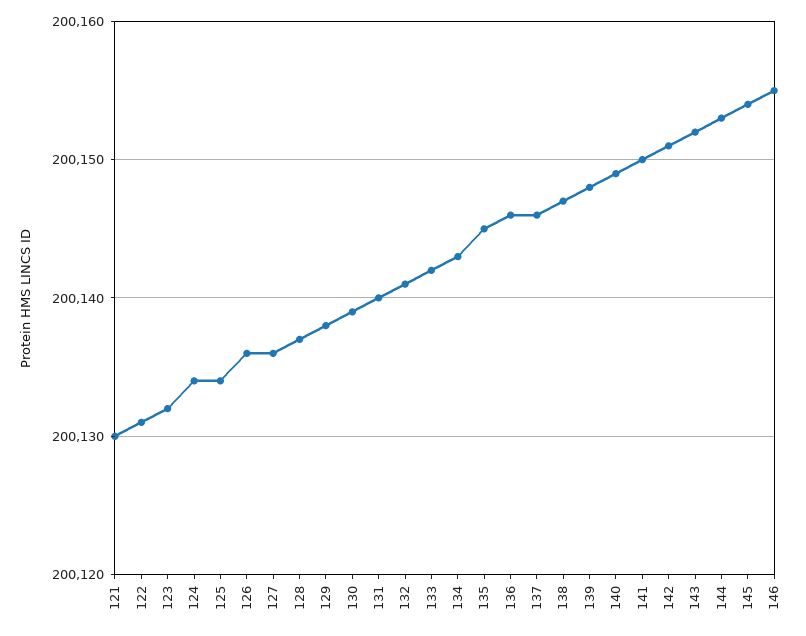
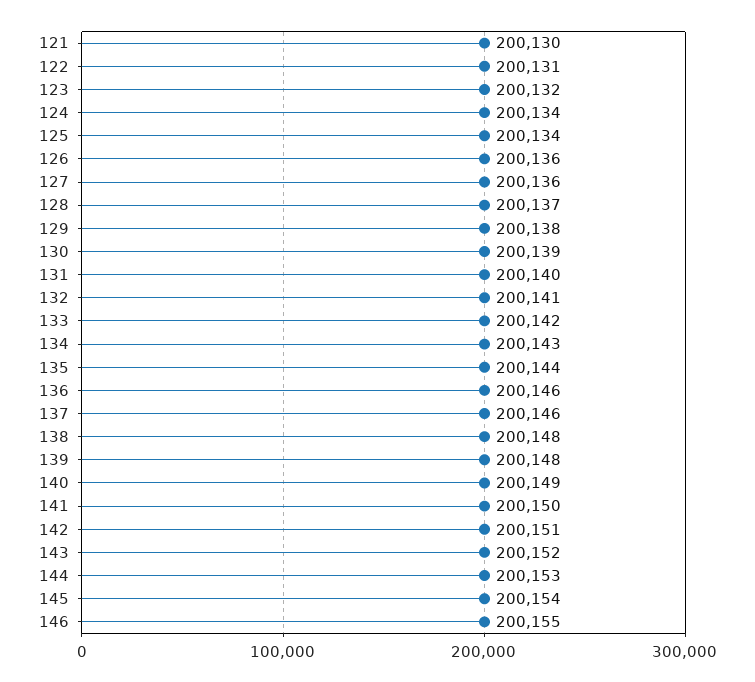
  {
    "121": 200130,
    "122": 200131,
    "123": 200132,
    "124": 200134,
    "125": 200134,
    "126": 200136,
    "127": 200136,
    "128": 200137,
    "129": 200138,
    "130": 200139,
    "131": 200140,
    "132": 200141,
    "133": 200142,
    "134": 200143,
-   "135": 200145,
+   "135": 200144,
    "136": 200146,
    "137": 200146,
-   "138": 200147,
+   "138": 200148,
    "139": 200148,
    "140": 200149,
    "141": 200150,
    "142": 200151,
    "143": 200152,
    "144": 200153,
    "145": 200154,
    "146": 200155
  }

